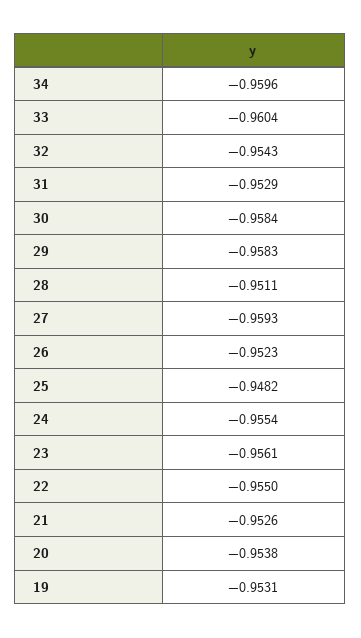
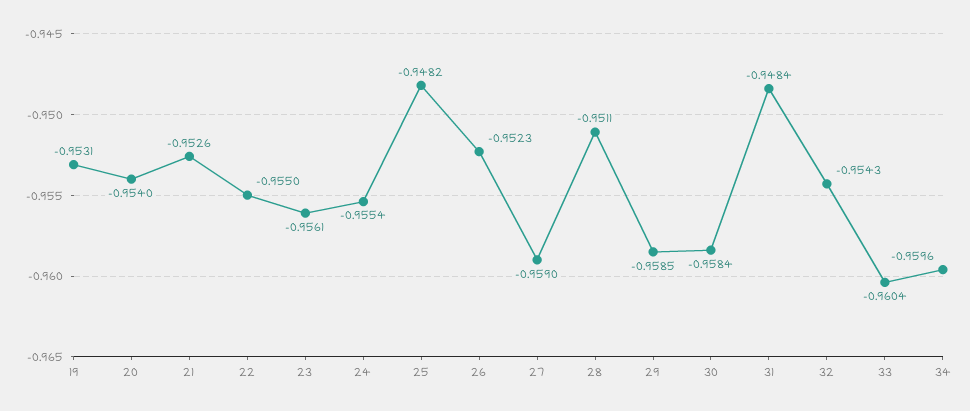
  {
    "34": -0.9596,
    "33": -0.9604,
    "32": -0.9543,
-   "31": -0.9529,
+   "31": -0.9484,
    "30": -0.9584,
-   "29": -0.9583,
+   "29": -0.9585,
    "28": -0.9511,
-   "27": -0.9593,
+   "27": -0.959,
    "26": -0.9523,
    "25": -0.9482,
    "24": -0.9554,
    "23": -0.9561,
    "22": -0.955,
    "21": -0.9526,
-   "20": -0.9538,
+   "20": -0.954,
    "19": -0.9531
  }

